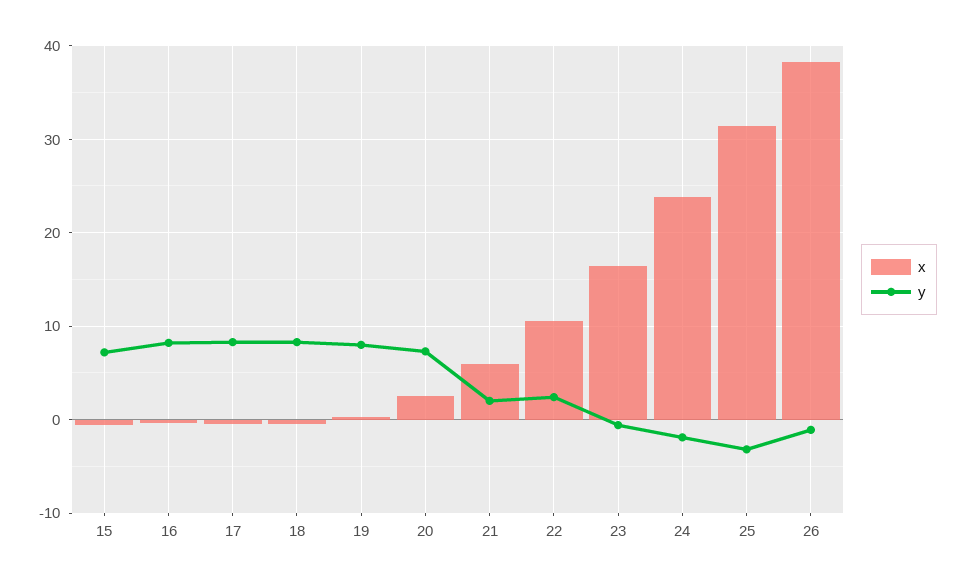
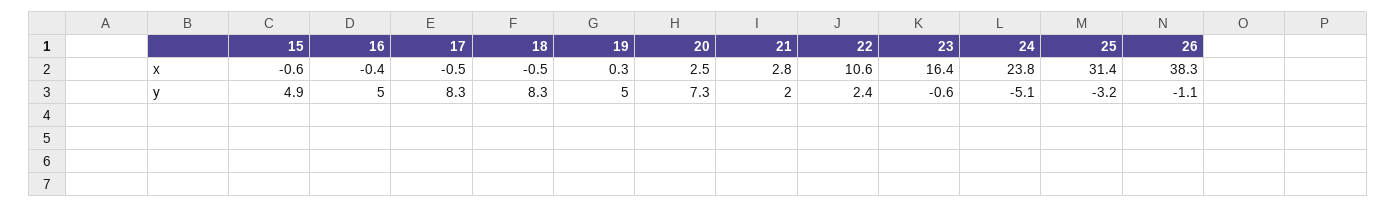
  {
    "x": {
      "15": -0.6,
      "16": -0.4,
      "17": -0.5,
      "18": -0.5,
      "19": 0.3,
      "20": 2.5,
-     "21": 6,
+     "21": 2.8,
      "22": 10.6,
      "23": 16.4,
      "24": 23.8,
      "25": 31.4,
      "26": 38.3
    },
    "y": {
-     "15": 7,
+     "15": 4.9,
-     "16": 8,
+     "16": 5,
      "17": 8.3,
      "18": 8.3,
-     "19": 8,
+     "19": 5,
      "20": 7.3,
      "21": 2,
      "22": 2.4,
      "23": -0.6,
-     "24": -2,
+     "24": -5.1,
      "25": -3.2,
      "26": -1.1
    }
  }

